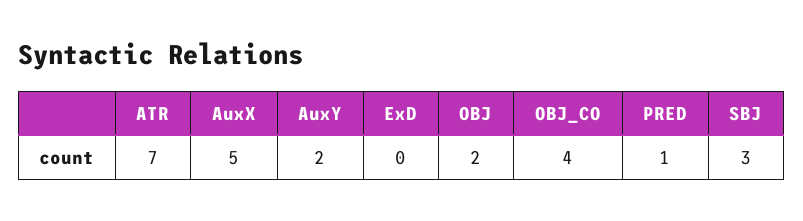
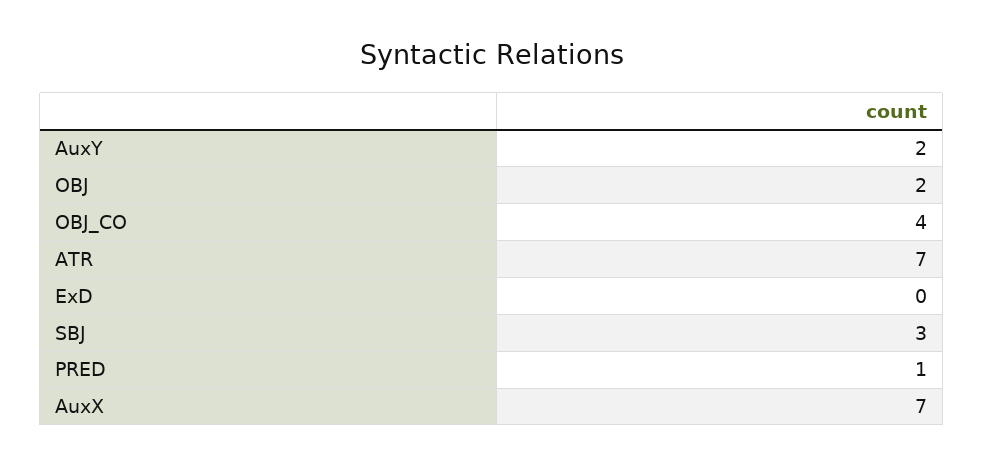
  {
    "ATR": 7,
-   "AuxX": 5,
+   "AuxX": 7,
    "AuxY": 2,
    "ExD": 0,
    "OBJ": 2,
    "OBJ_CO": 4,
    "PRED": 1,
    "SBJ": 3
  }

